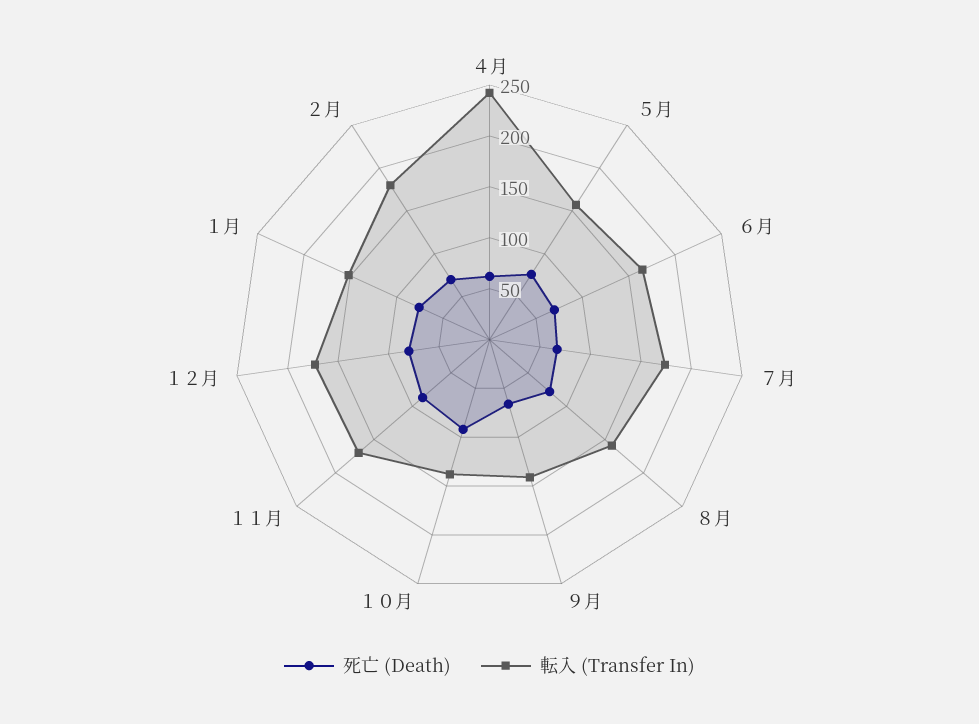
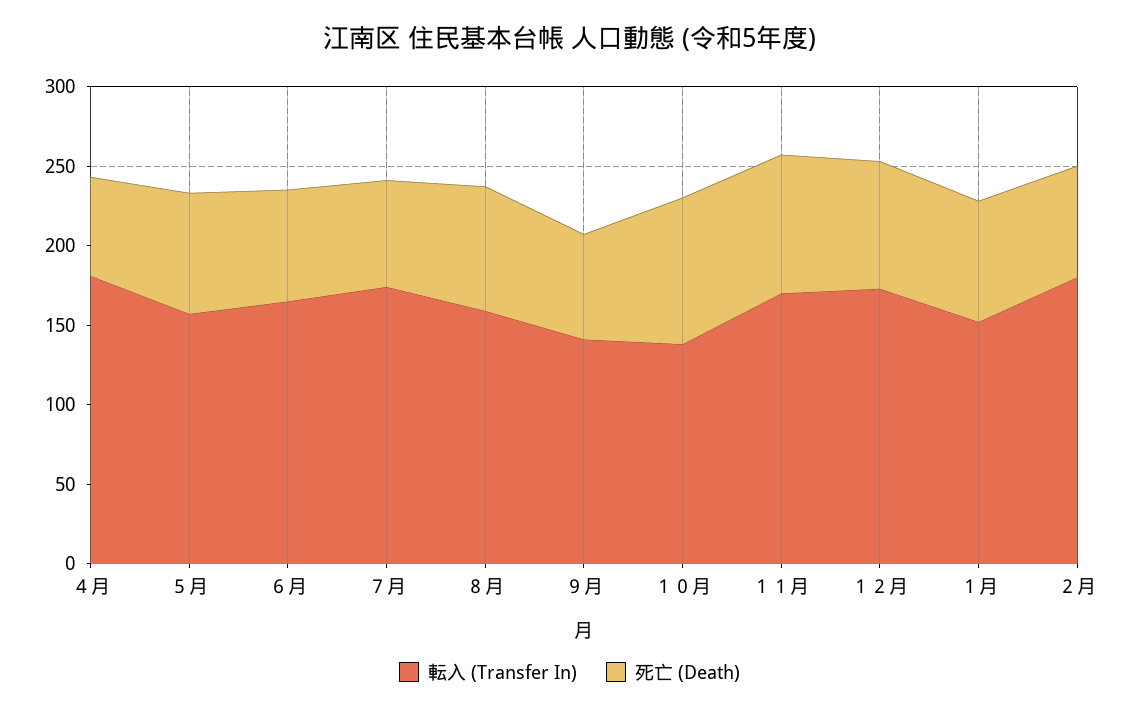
  {
    "死亡 (Death)": {
      "４月": 60,
      "５月": 80,
      "６月": 70,
      "７月": 70,
      "８月": 80,
      "９月": 70,
      "１０月": 90,
      "１１月": 90,
      "１２月": 80,
      "１月": 80,
      "２月": 70
    },
    "転入 (Transfer In)": {
-     "４月": 240,
+     "４月": 180,
      "５月": 160,
      "６月": 170,
      "７月": 170,
      "８月": 160,
      "９月": 140,
      "１０月": 140,
      "１１月": 170,
      "１２月": 170,
      "１月": 150,
      "２月": 180
    }
  }

